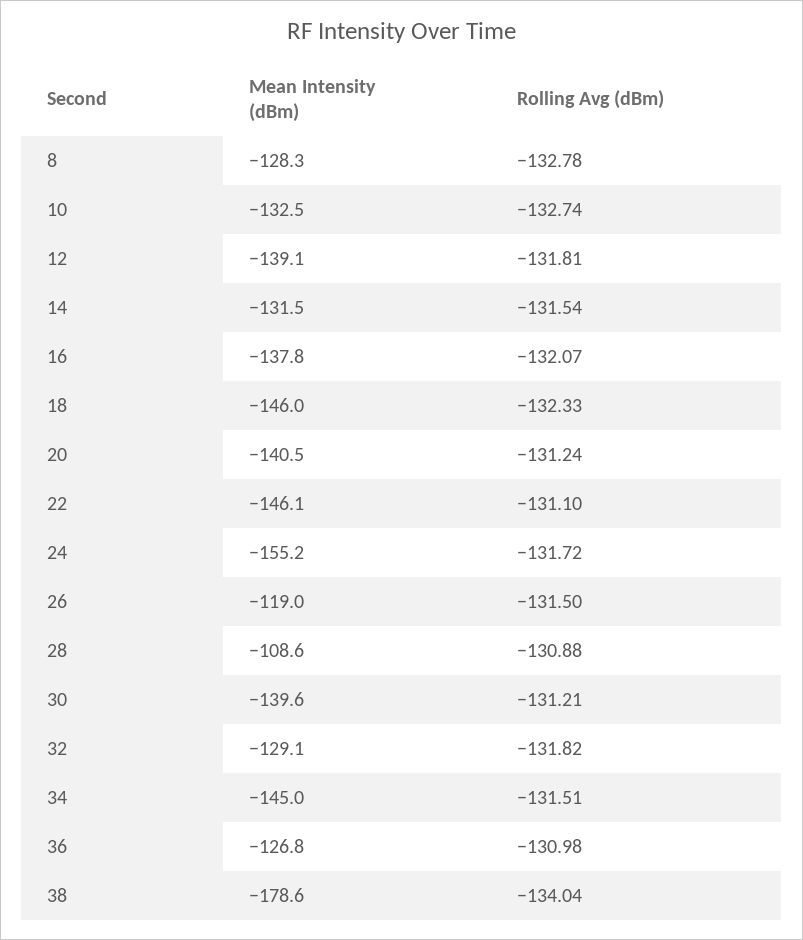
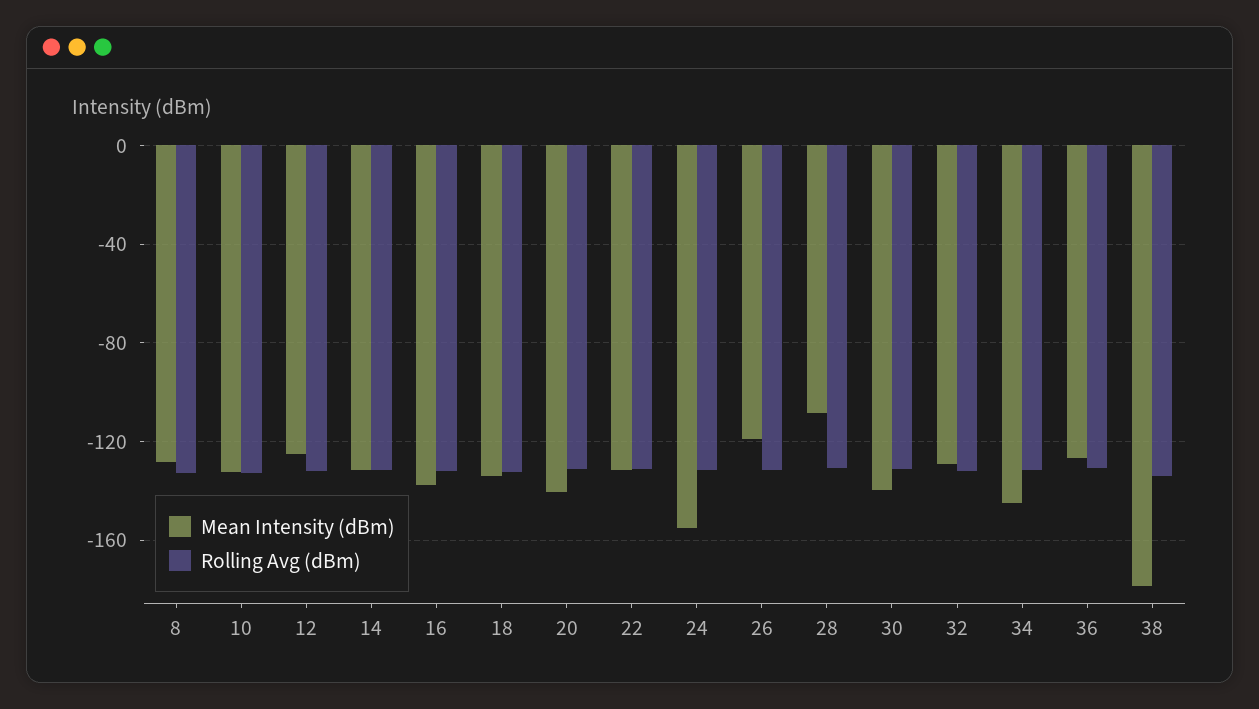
  {
    "Mean Intensity (dBm)": {
      "8": -128.3,
      "10": -132.5,
-     "12": -139.1,
+     "12": -125,
      "14": -131.5,
      "16": -137.8,
-     "18": -146,
+     "18": -135,
      "20": -140.5,
-     "22": -146.1,
+     "22": -130,
      "24": -155.2,
      "26": -119,
      "28": -108.6,
      "30": -139.6,
      "32": -129.1,
      "34": -145,
      "36": -126.8,
      "38": -178.6
    },
    "Rolling Avg (dBm)": {
      "8": -132.78,
      "10": -132.74,
      "12": -131.81,
      "14": -131.54,
      "16": -132.07,
      "18": -132.33,
      "20": -131.24,
      "22": -131.1,
      "24": -131.72,
      "26": -131.5,
      "28": -130.88,
      "30": -131.21,
      "32": -131.82,
      "34": -131.51,
      "36": -130.98,
      "38": -134.04
    }
  }

